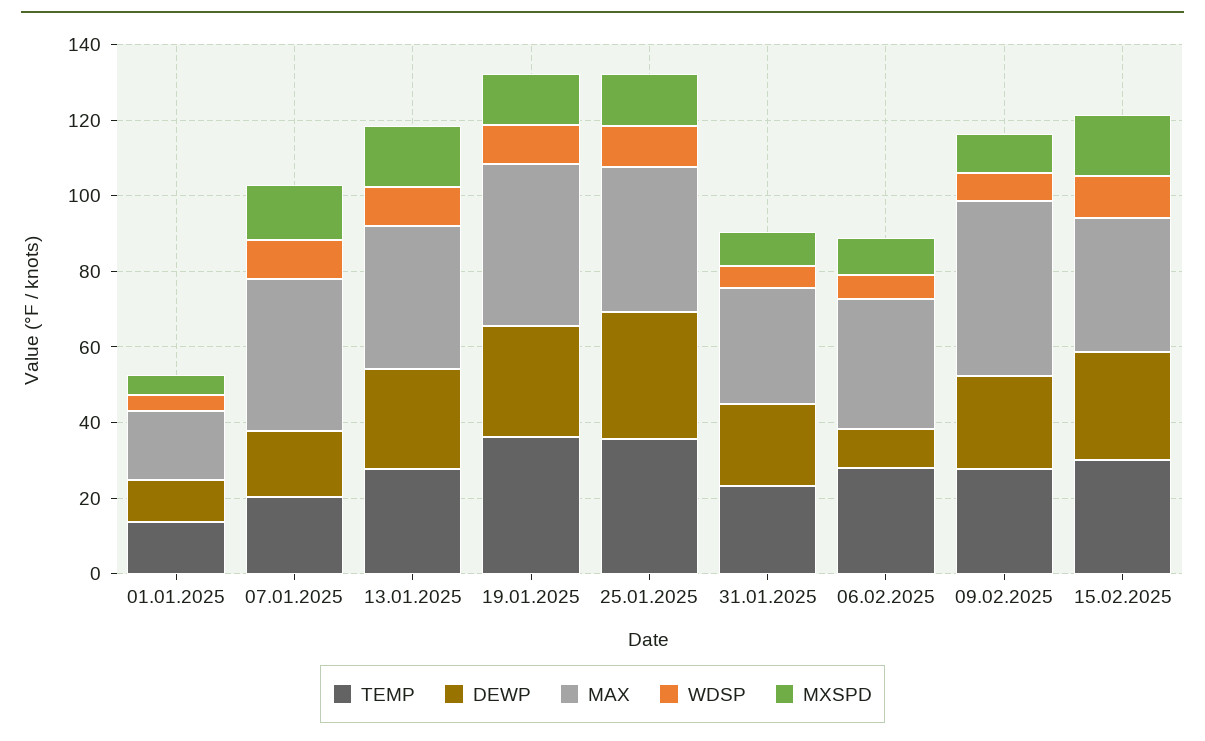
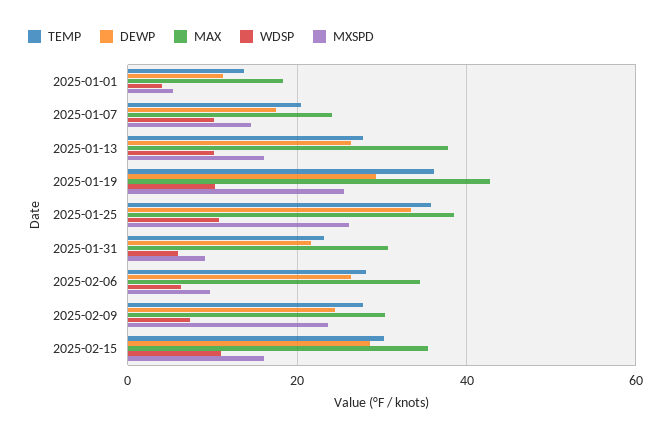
  {
    "TEMP": {
      "01.01.2025": 14,
      "07.01.2025": 20,
      "13.01.2025": 28,
      "19.01.2025": 36,
      "25.01.2025": 36,
      "31.01.2025": 24,
      "06.02.2025": 28,
      "09.02.2025": 28,
      "15.02.2025": 30
    },
    "DEWP": {
      "01.01.2025": 12,
      "07.01.2025": 18,
      "13.01.2025": 26,
      "19.01.2025": 30,
      "25.01.2025": 34,
      "31.01.2025": 22,
-     "06.02.2025": 10,
+     "06.02.2025": 26,
      "09.02.2025": 24,
      "15.02.2025": 28
    },
    "MAX": {
      "01.01.2025": 18,
-     "07.01.2025": 40,
+     "07.01.2025": 24,
      "13.01.2025": 38,
      "19.01.2025": 42,
      "25.01.2025": 38,
      "31.01.2025": 30,
      "06.02.2025": 34,
-     "09.02.2025": 45,
+     "09.02.2025": 30,
      "15.02.2025": 36
    },
    "WDSP": {
      "01.01.2025": 4,
      "07.01.2025": 10,
      "13.01.2025": 10,
      "19.01.2025": 10,
      "25.01.2025": 10,
      "31.01.2025": 6,
      "06.02.2025": 6,
      "09.02.2025": 8,
      "15.02.2025": 12
    },
    "MXSPD": {
      "01.01.2025": 6,
      "07.01.2025": 14,
      "13.01.2025": 16,
-     "19.01.2025": 15,
+     "19.01.2025": 26,
-     "25.01.2025": 15,
+     "25.01.2025": 26,
      "31.01.2025": 10,
      "06.02.2025": 10,
-     "09.02.2025": 10,
+     "09.02.2025": 24,
      "15.02.2025": 16
    }
  }

